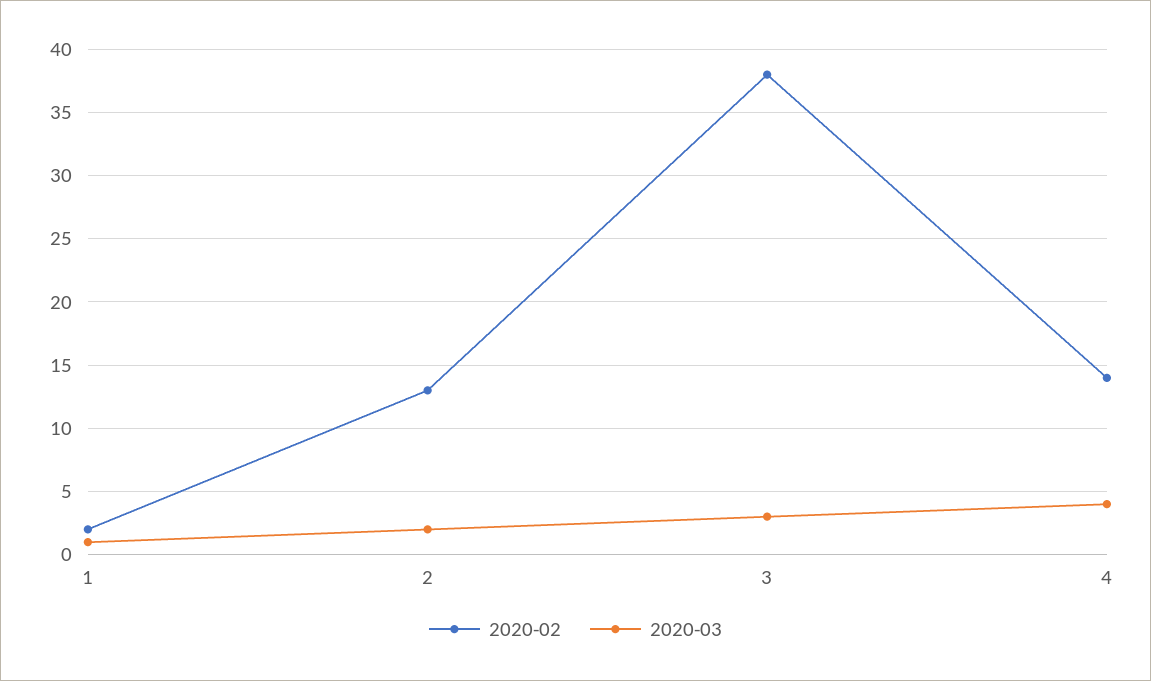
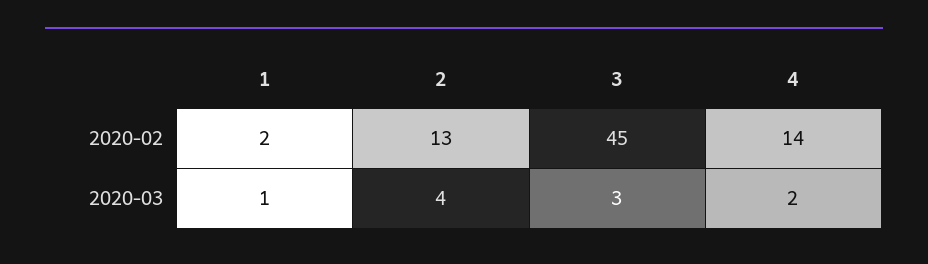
  {
    "2020-02": {
      "1": 2,
      "2": 13,
-     "3": 38,
+     "3": 45,
      "4": 14
    },
    "2020-03": {
      "1": 1,
-     "2": 2,
+     "2": 4,
      "3": 3,
-     "4": 4
+     "4": 2
    }
  }

